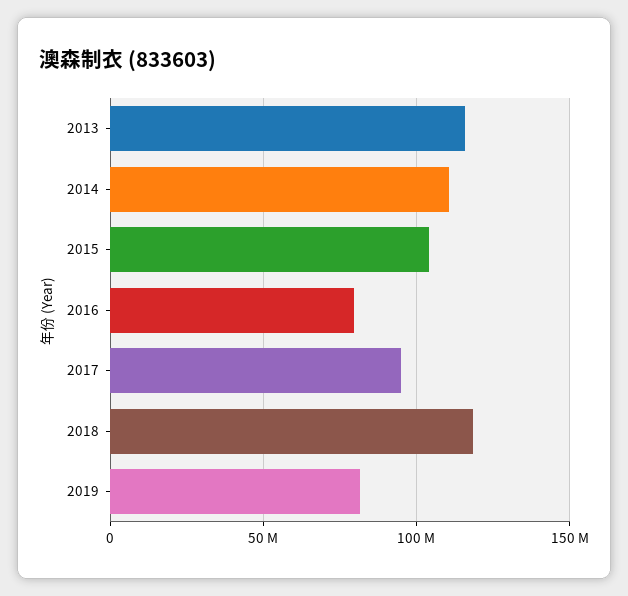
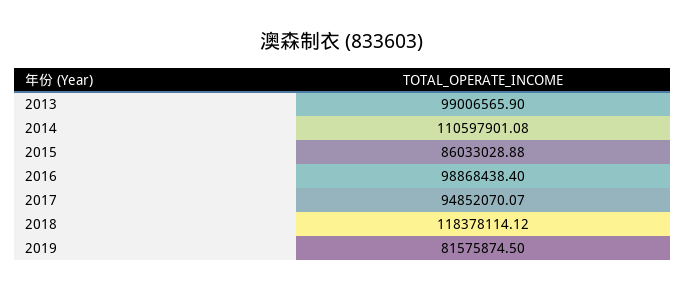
  {
-   "2013": 115000000,
+   "2013": 99006565.9,
    "2014": 110597901.08,
-   "2015": 105000000,
+   "2015": 86033028.88,
-   "2016": 80000000,
+   "2016": 98868438.4,
    "2017": 94852070.07,
    "2018": 118378114.12,
    "2019": 81575874.5
  }

